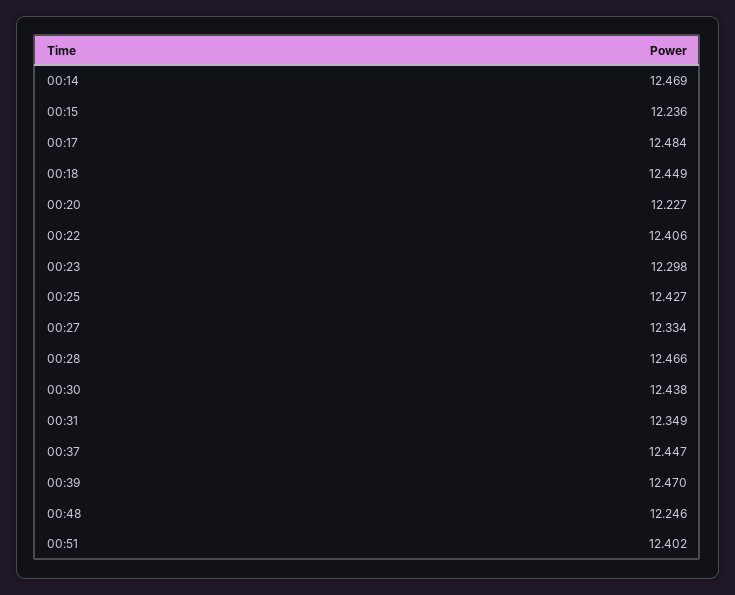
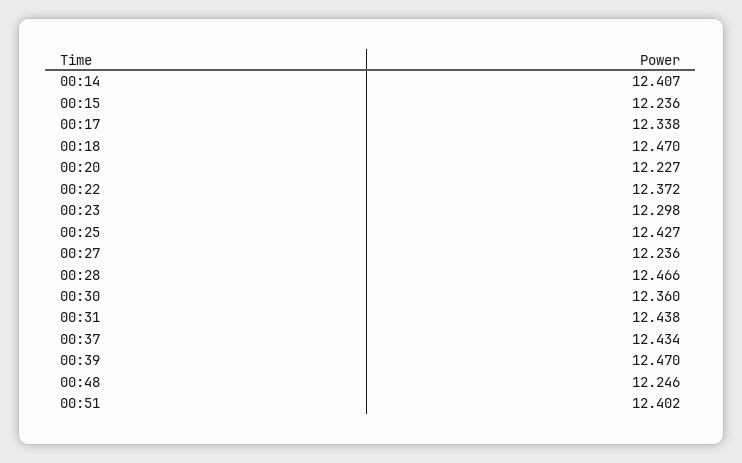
  {
-   "00:14": 12.469,
+   "00:14": 12.407,
    "00:15": 12.236,
-   "00:17": 12.484,
+   "00:17": 12.338,
-   "00:18": 12.449,
+   "00:18": 12.47,
    "00:20": 12.227,
-   "00:22": 12.406,
+   "00:22": 12.372,
    "00:23": 12.298,
    "00:25": 12.427,
-   "00:27": 12.334,
+   "00:27": 12.236,
    "00:28": 12.466,
-   "00:30": 12.438,
+   "00:30": 12.36,
-   "00:31": 12.349,
+   "00:31": 12.438,
-   "00:37": 12.447,
+   "00:37": 12.434,
    "00:39": 12.47,
    "00:48": 12.246,
    "00:51": 12.402
  }

